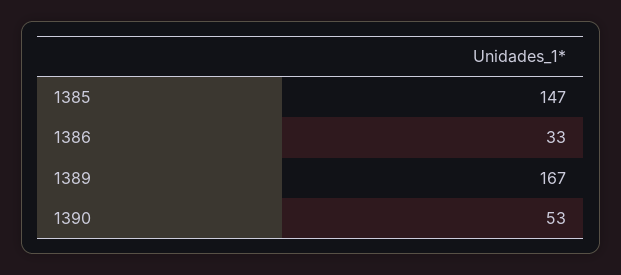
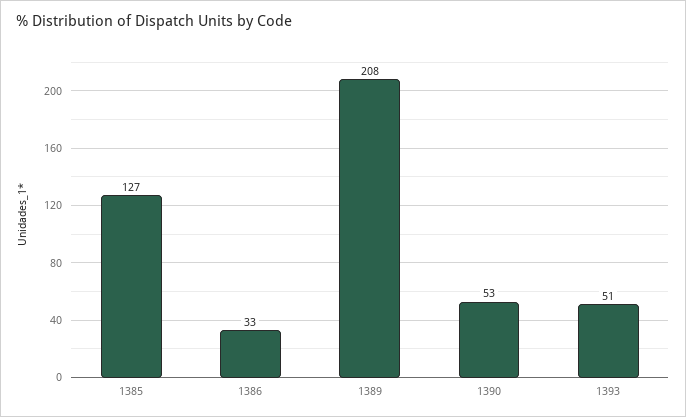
  {
-   "1385": 147,
+   "1385": 127,
    "1386": 33,
-   "1389": 167,
+   "1389": 208,
-   "1390": 53
+   "1390": 53,
+   "1393": 51
  }

